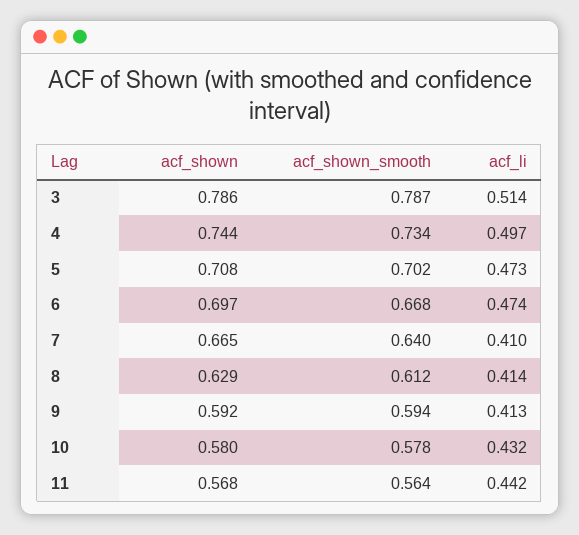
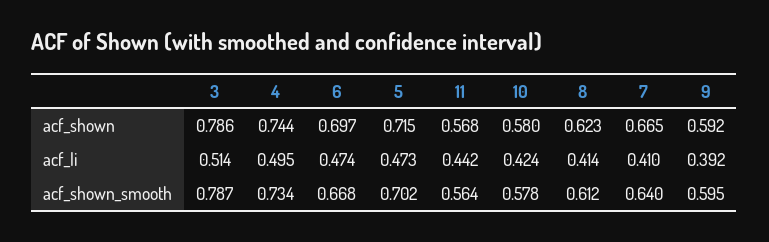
  {
    "acf_shown": {
      "3": 0.786,
      "4": 0.744,
-     "5": 0.708,
+     "5": 0.715,
      "6": 0.697,
      "7": 0.665,
-     "8": 0.629,
+     "8": 0.623,
      "9": 0.592,
      "10": 0.58,
      "11": 0.568
    },
    "acf_shown_smooth": {
      "3": 0.787,
      "4": 0.734,
      "5": 0.702,
      "6": 0.668,
      "7": 0.64,
      "8": 0.612,
-     "9": 0.594,
+     "9": 0.595,
      "10": 0.578,
      "11": 0.564
    },
    "acf_li": {
      "3": 0.514,
-     "4": 0.497,
+     "4": 0.495,
      "5": 0.473,
      "6": 0.474,
      "7": 0.41,
      "8": 0.414,
-     "9": 0.413,
+     "9": 0.392,
-     "10": 0.432,
+     "10": 0.424,
      "11": 0.442
    }
  }

